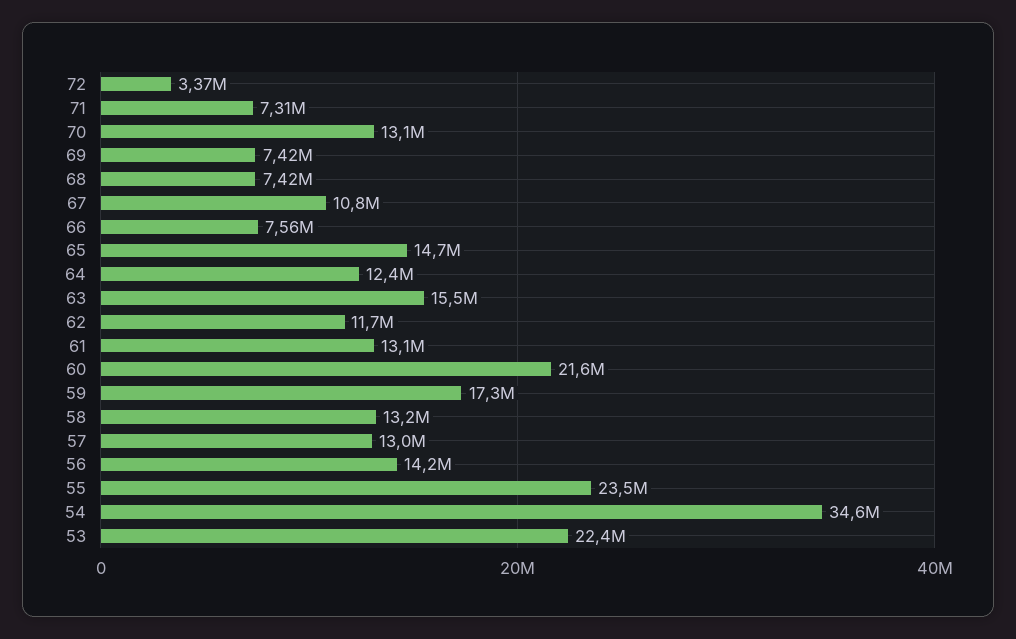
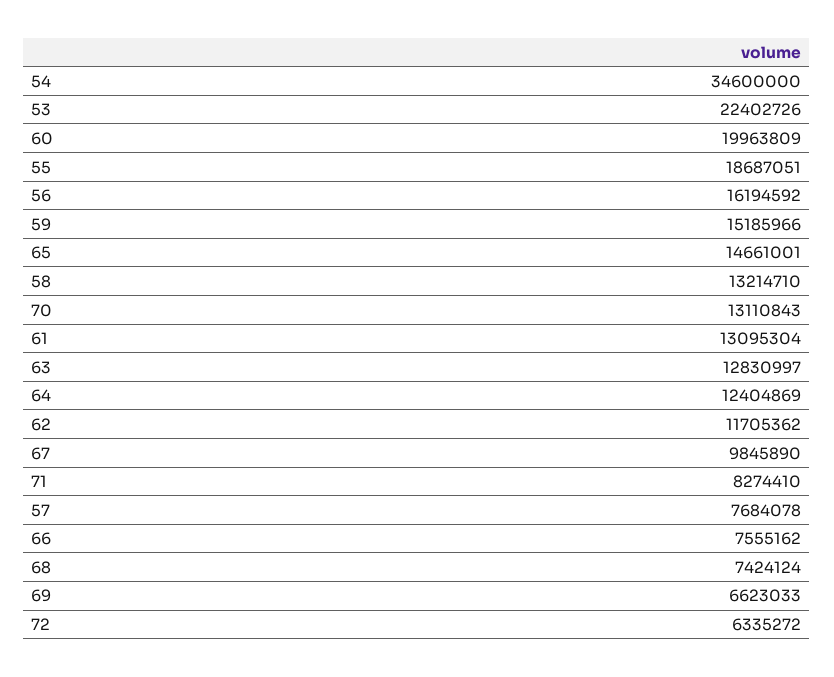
  {
-   "72": 3370000,
+   "72": 6335272,
-   "71": 7310000,
+   "71": 8274410,
    "70": 13110843,
-   "69": 7420000,
+   "69": 6623033,
    "68": 7424124,
-   "67": 10800000,
+   "67": 9845890,
    "66": 7555162,
    "65": 14661001,
    "64": 12404869,
-   "63": 15500000,
+   "63": 12830997,
    "62": 11705362,
    "61": 13095304,
-   "60": 21600000,
+   "60": 19963809,
-   "59": 17300000,
+   "59": 15185966,
    "58": 13214710,
-   "57": 13000000,
+   "57": 7684078,
-   "56": 14200000,
+   "56": 16194592,
-   "55": 23500000,
+   "55": 18687051,
    "54": 34600000,
    "53": 22402726
  }

